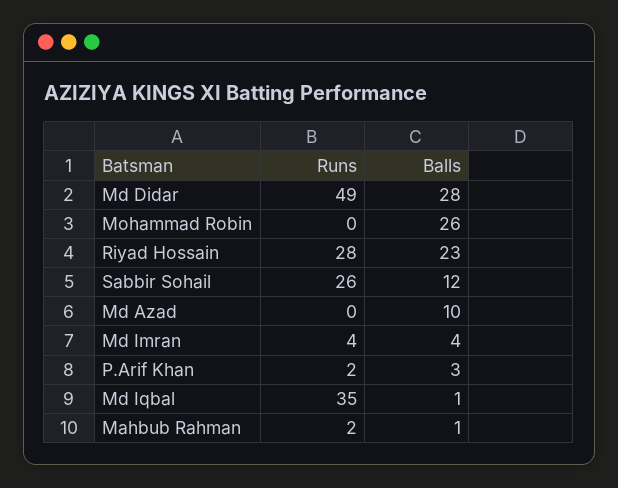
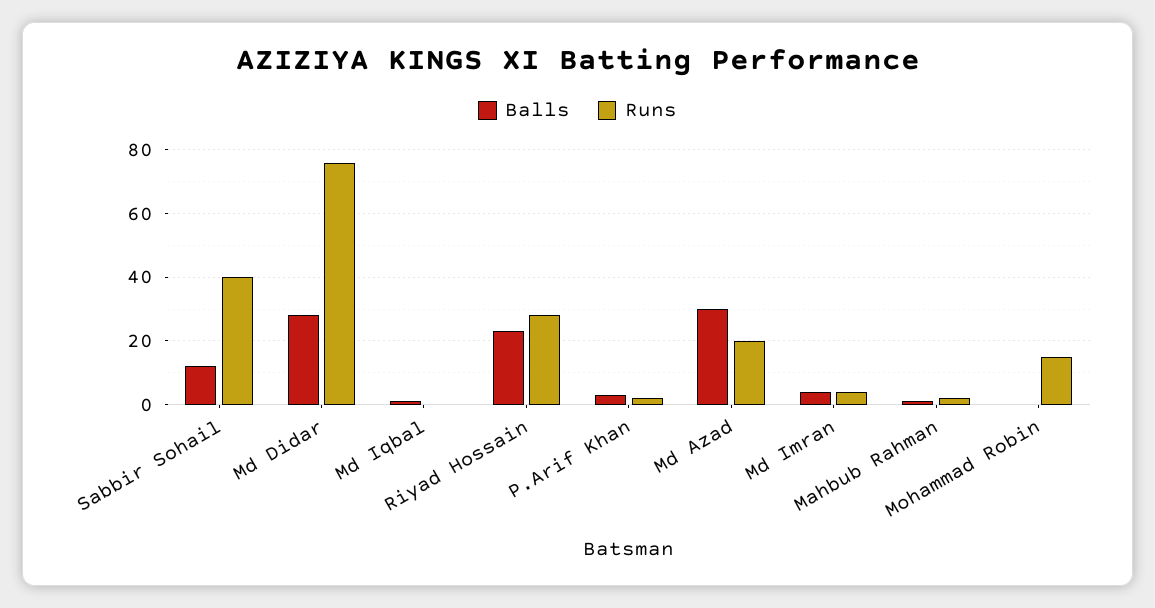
  {
    "Runs": {
-     "Md Didar": 49,
+     "Md Didar": 75,
-     "Mohammad Robin": 0,
+     "Mohammad Robin": 15,
      "Riyad Hossain": 28,
-     "Sabbir Sohail": 26,
+     "Sabbir Sohail": 40,
-     "Md Azad": 0,
+     "Md Azad": 20,
      "Md Imran": 4,
      "P.Arif Khan": 2,
-     "Md Iqbal": 35,
+     "Md Iqbal": 0,
      "Mahbub Rahman": 2
    },
    "Balls": {
      "Md Didar": 28,
-     "Mohammad Robin": 26,
+     "Mohammad Robin": 0,
      "Riyad Hossain": 23,
      "Sabbir Sohail": 12,
-     "Md Azad": 10,
+     "Md Azad": 30,
      "Md Imran": 4,
      "P.Arif Khan": 3,
      "Md Iqbal": 1,
      "Mahbub Rahman": 1
    }
  }

